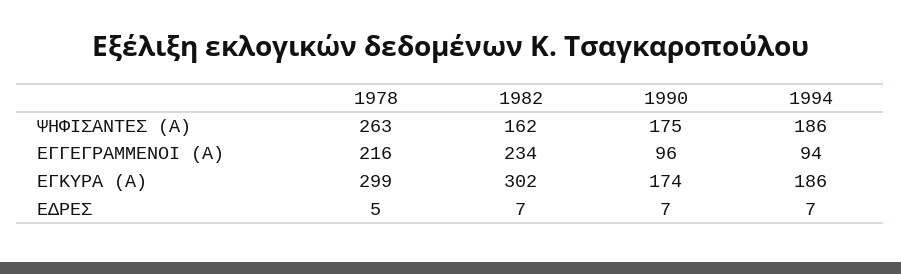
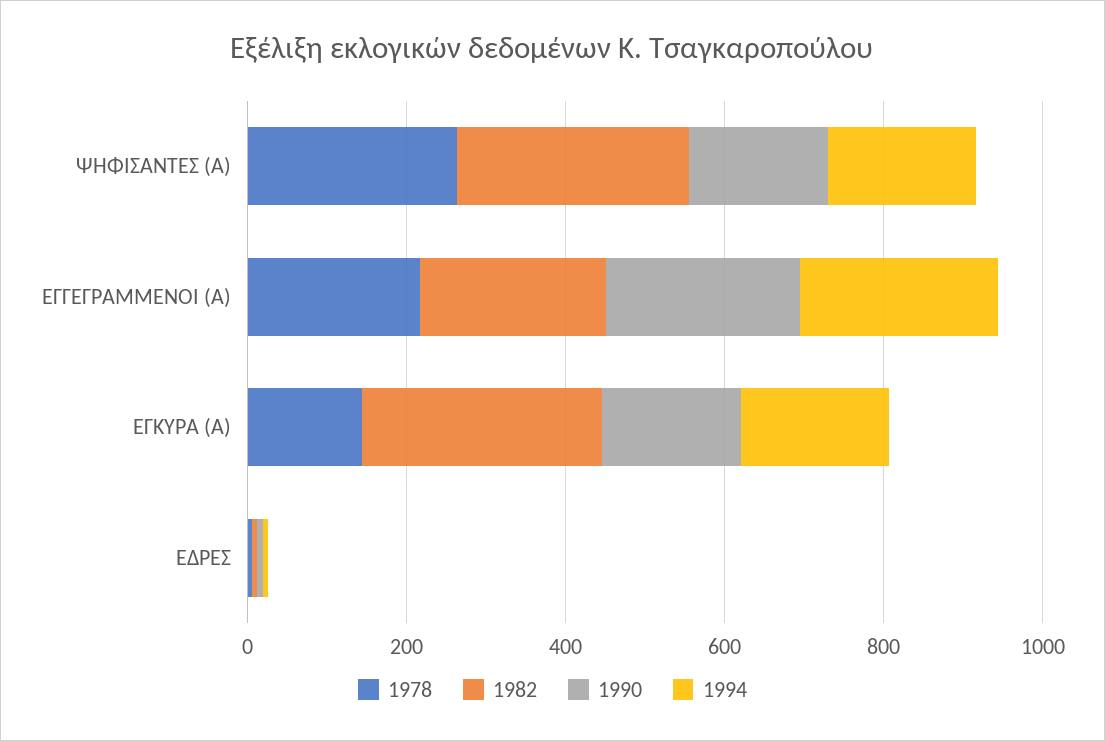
  {
    "1978": {
      "ΨΗΦΙΣΑΝΤΕΣ (Α)": 263,
      "ΕΓΓΕΓΡΑΜΜΕΝΟΙ (Α)": 216,
-     "ΕΓΚΥΡΑ (Α)": 299,
+     "ΕΓΚΥΡΑ (Α)": 150,
      "ΕΔΡΕΣ": 5
    },
    "1982": {
-     "ΨΗΦΙΣΑΝΤΕΣ (Α)": 162,
+     "ΨΗΦΙΣΑΝΤΕΣ (Α)": 300,
      "ΕΓΓΕΓΡΑΜΜΕΝΟΙ (Α)": 234,
      "ΕΓΚΥΡΑ (Α)": 302,
      "ΕΔΡΕΣ": 7
    },
    "1990": {
      "ΨΗΦΙΣΑΝΤΕΣ (Α)": 175,
-     "ΕΓΓΕΓΡΑΜΜΕΝΟΙ (Α)": 96,
+     "ΕΓΓΕΓΡΑΜΜΕΝΟΙ (Α)": 250,
      "ΕΓΚΥΡΑ (Α)": 174,
      "ΕΔΡΕΣ": 7
    },
    "1994": {
      "ΨΗΦΙΣΑΝΤΕΣ (Α)": 186,
-     "ΕΓΓΕΓΡΑΜΜΕΝΟΙ (Α)": 94,
+     "ΕΓΓΕΓΡΑΜΜΕΝΟΙ (Α)": 250,
      "ΕΓΚΥΡΑ (Α)": 186,
      "ΕΔΡΕΣ": 7
    }
  }

